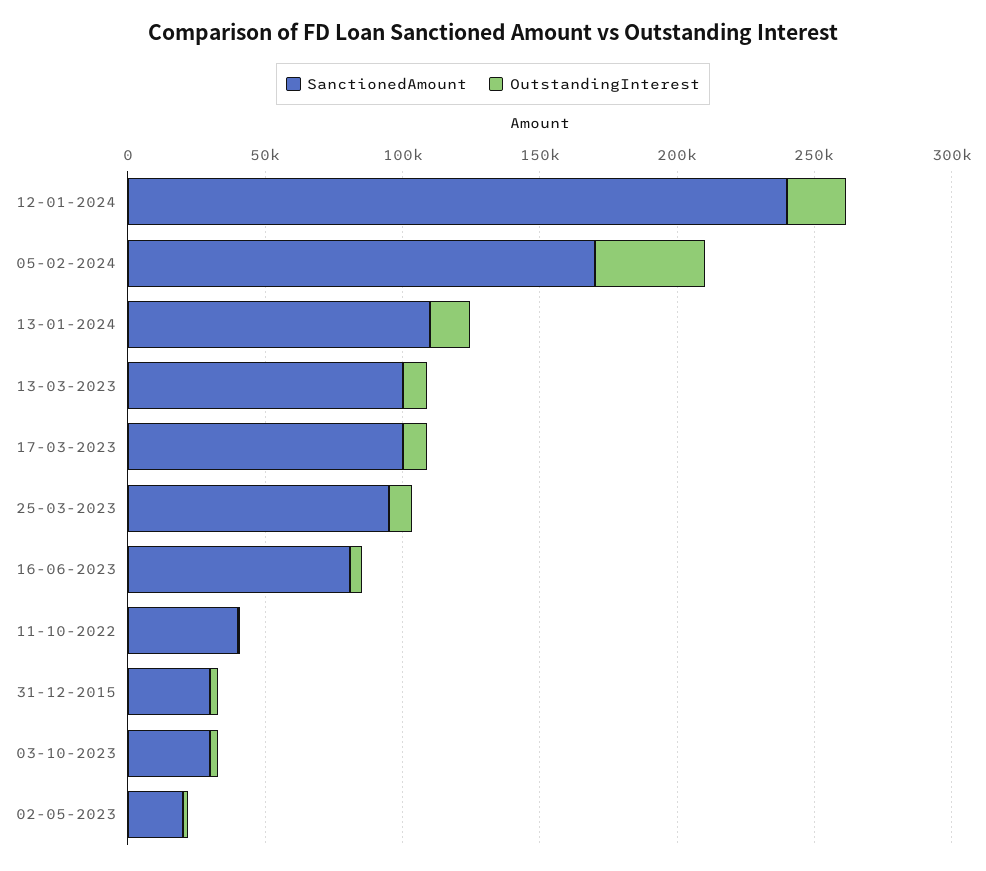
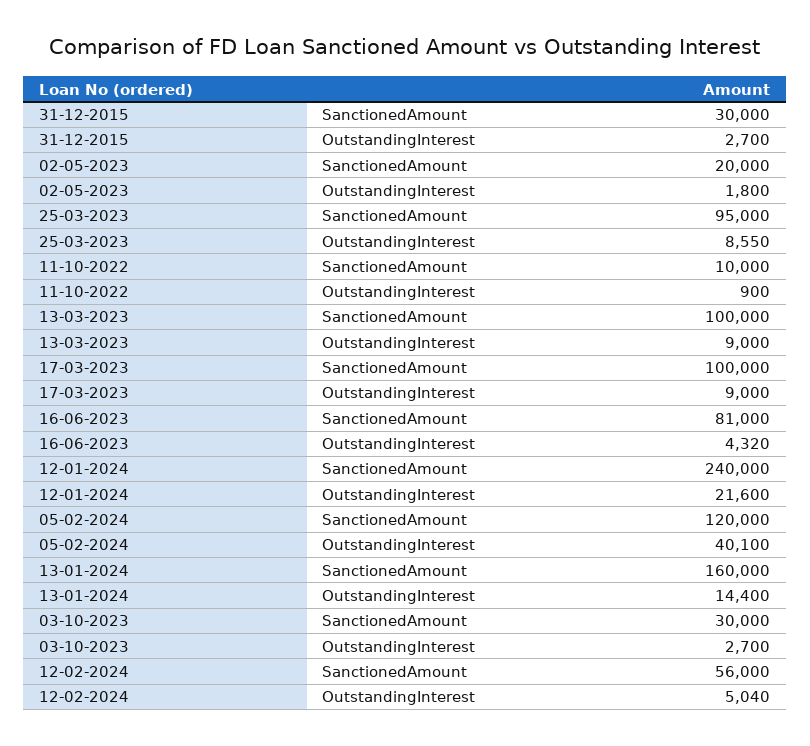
  {
    "SanctionedAmount": {
      "12-01-2024": 240000,
-     "05-02-2024": 170000,
+     "05-02-2024": 120000,
-     "13-01-2024": 110000,
+     "13-01-2024": 160000,
      "13-03-2023": 100000,
      "17-03-2023": 100000,
      "25-03-2023": 95000,
      "16-06-2023": 81000,
-     "11-10-2022": 40000,
+     "11-10-2022": 10000,
      "31-12-2015": 30000,
      "03-10-2023": 30000,
-     "02-05-2023": 20000
+     "02-05-2023": 20000,
+     "12-02-2024": 56000
    },
    "OutstandingInterest": {
      "12-01-2024": 21600,
      "05-02-2024": 40100,
      "13-01-2024": 14400,
      "13-03-2023": 9000,
      "17-03-2023": 9000,
      "25-03-2023": 8550,
      "16-06-2023": 4320,
      "11-10-2022": 900,
      "31-12-2015": 2700,
      "03-10-2023": 2700,
-     "02-05-2023": 1800
+     "02-05-2023": 1800,
+     "12-02-2024": 5040
    }
  }

